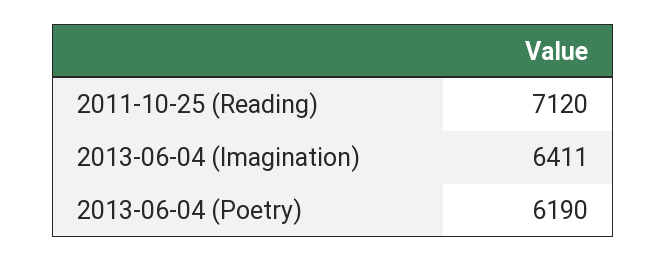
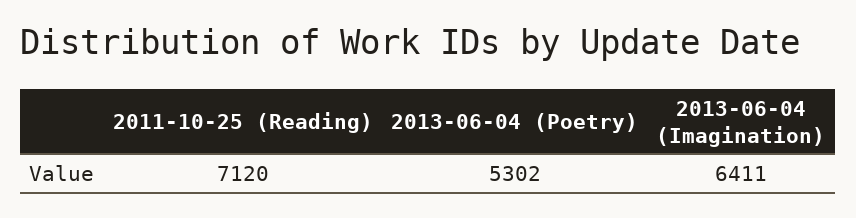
  {
    "2011-10-25 (Reading)": 7120,
    "2013-06-04 (Imagination)": 6411,
-   "2013-06-04 (Poetry)": 6190
+   "2013-06-04 (Poetry)": 5302
  }

